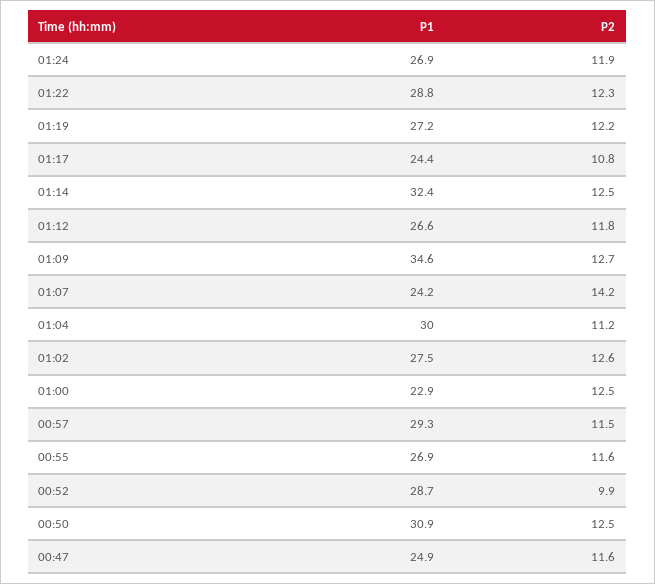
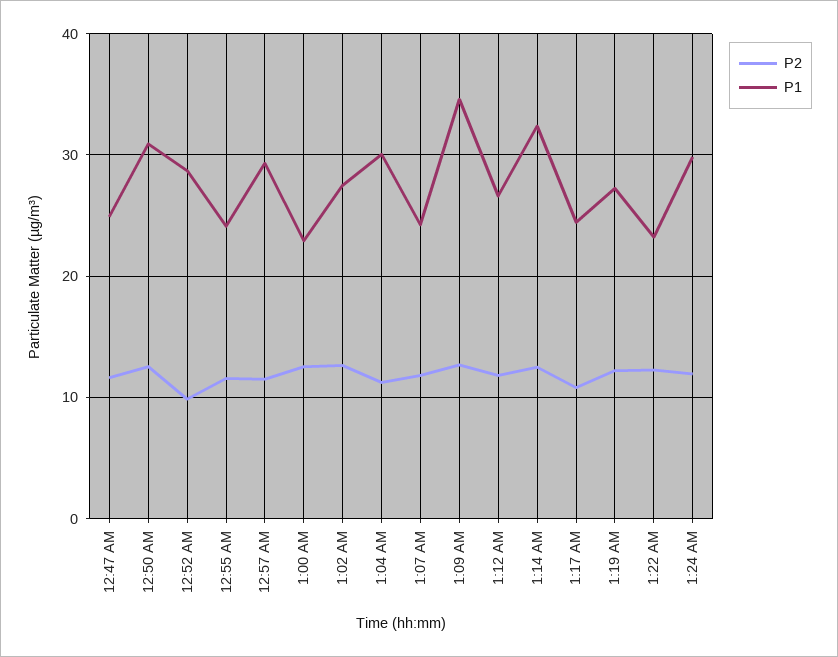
  {
    "P1": {
-     "01:24": 26.9,
+     "01:24": 30,
-     "01:22": 28.8,
+     "01:22": 23,
      "01:19": 27.2,
      "01:17": 24.4,
      "01:14": 32.4,
      "01:12": 26.6,
      "01:09": 34.6,
      "01:07": 24.2,
      "01:04": 30,
      "01:02": 27.5,
      "01:00": 22.9,
      "00:57": 29.3,
-     "00:55": 26.9,
+     "00:55": 24,
      "00:52": 28.7,
      "00:50": 30.9,
      "00:47": 24.9
    },
    "P2": {
      "01:24": 11.9,
      "01:22": 12.3,
      "01:19": 12.2,
      "01:17": 10.8,
      "01:14": 12.5,
      "01:12": 11.8,
      "01:09": 12.7,
-     "01:07": 14.2,
+     "01:07": 12,
      "01:04": 11.2,
      "01:02": 12.6,
      "01:00": 12.5,
      "00:57": 11.5,
      "00:55": 11.6,
      "00:52": 9.9,
      "00:50": 12.5,
      "00:47": 11.6
    }
  }

